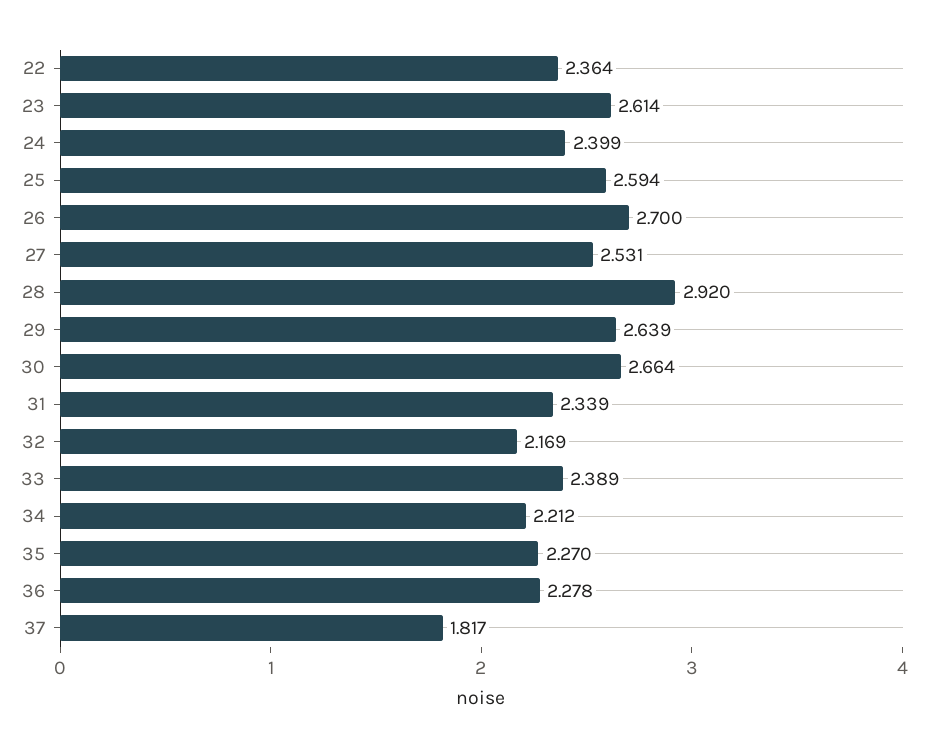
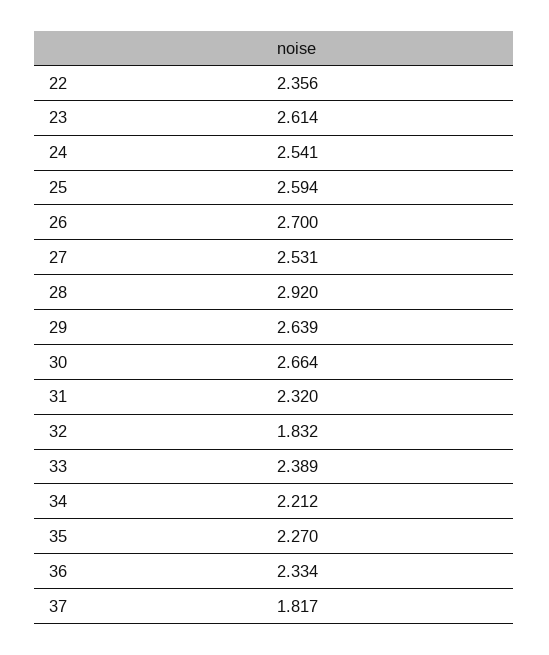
  {
-   "22": 2.364,
+   "22": 2.356,
    "23": 2.614,
-   "24": 2.399,
+   "24": 2.541,
    "25": 2.594,
    "26": 2.7,
    "27": 2.531,
    "28": 2.92,
    "29": 2.639,
    "30": 2.664,
-   "31": 2.339,
+   "31": 2.32,
-   "32": 2.169,
+   "32": 1.832,
    "33": 2.389,
    "34": 2.212,
    "35": 2.27,
-   "36": 2.278,
+   "36": 2.334,
    "37": 1.817
  }

